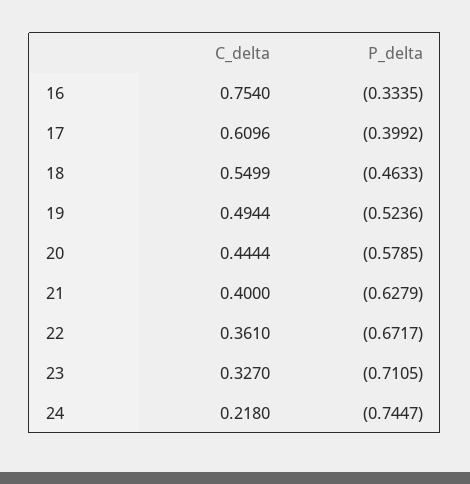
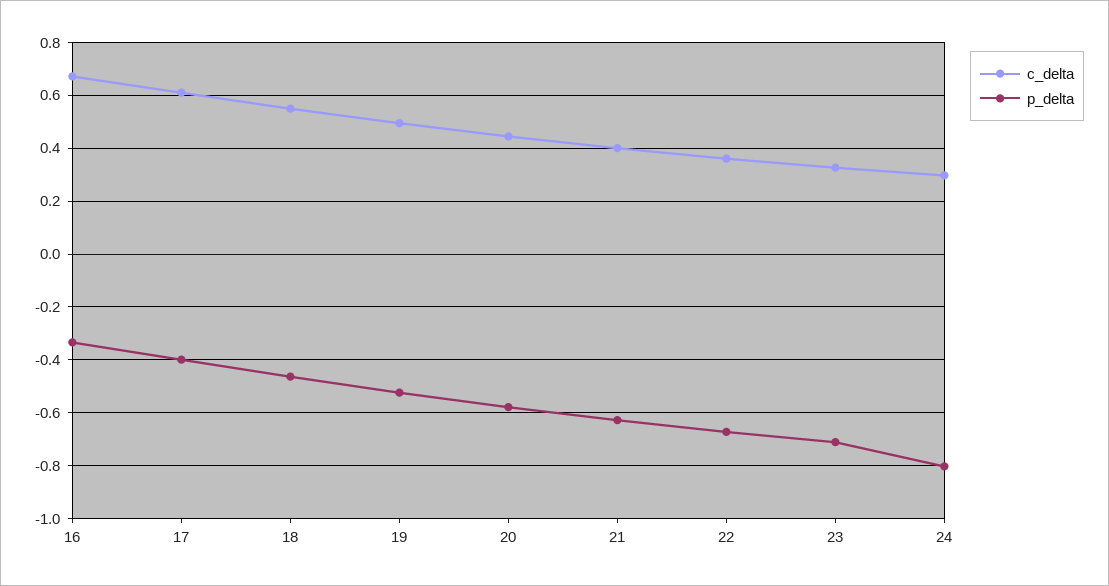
  {
    "C_delta": {
-     "16": 0.754,
+     "16": 0.675,
      "17": 0.6096,
      "18": 0.5499,
      "19": 0.4944,
      "20": 0.4444,
      "21": 0.4,
      "22": 0.361,
      "23": 0.327,
-     "24": 0.218
+     "24": 0.3
    },
    "P_delta": {
      "16": -0.3335,
      "17": -0.3992,
      "18": -0.4633,
      "19": -0.5236,
      "20": -0.5785,
      "21": -0.6279,
      "22": -0.6717,
      "23": -0.7105,
-     "24": -0.7447
+     "24": -0.8
    }
  }

